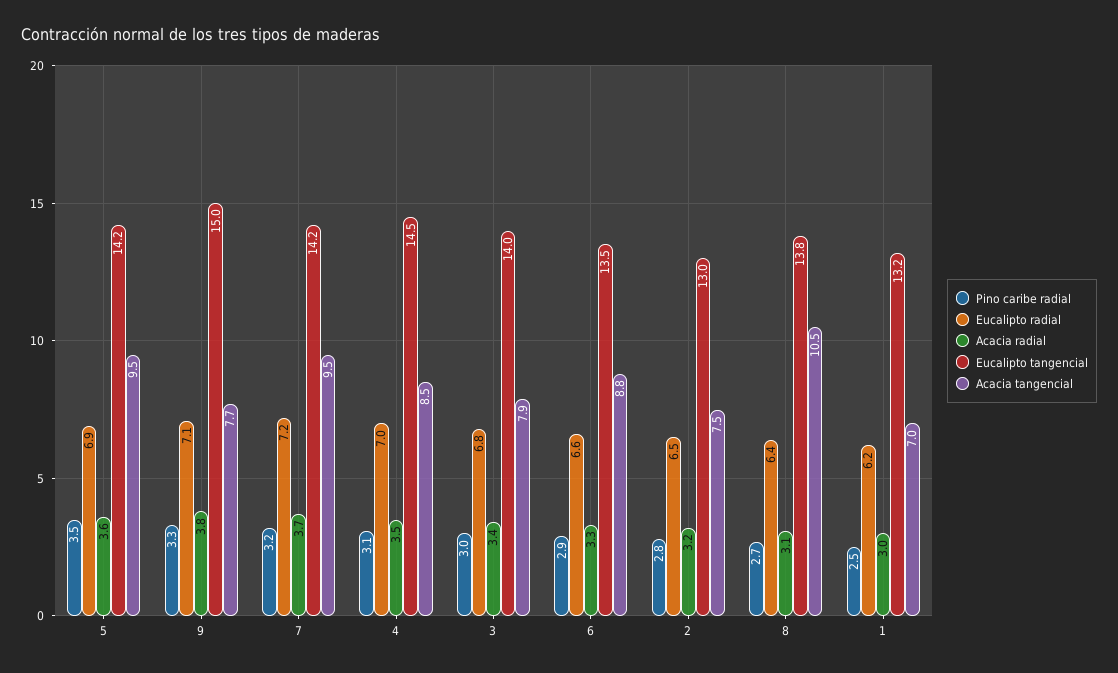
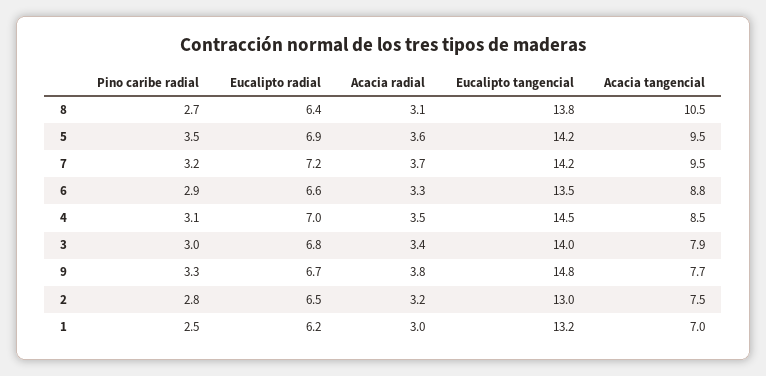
  {
    "Pino caribe radial": {
      "5": 3.5,
      "9": 3.3,
      "7": 3.2,
      "4": 3.1,
      "3": 3,
      "6": 2.9,
      "2": 2.8,
      "8": 2.7,
      "1": 2.5
    },
    "Eucalipto radial": {
      "5": 6.9,
-     "9": 7.1,
+     "9": 6.7,
      "7": 7.2,
      "4": 7,
      "3": 6.8,
      "6": 6.6,
      "2": 6.5,
      "8": 6.4,
      "1": 6.2
    },
    "Acacia radial": {
      "5": 3.6,
      "9": 3.8,
      "7": 3.7,
      "4": 3.5,
      "3": 3.4,
      "6": 3.3,
      "2": 3.2,
      "8": 3.1,
      "1": 3
    },
    "Eucalipto tangencial": {
      "5": 14.2,
-     "9": 15,
+     "9": 14.8,
      "7": 14.2,
      "4": 14.5,
      "3": 14,
      "6": 13.5,
      "2": 13,
      "8": 13.8,
      "1": 13.2
    },
    "Acacia tangencial": {
      "5": 9.5,
      "9": 7.7,
      "7": 9.5,
      "4": 8.5,
      "3": 7.9,
      "6": 8.8,
      "2": 7.5,
      "8": 10.5,
      "1": 7
    }
  }

